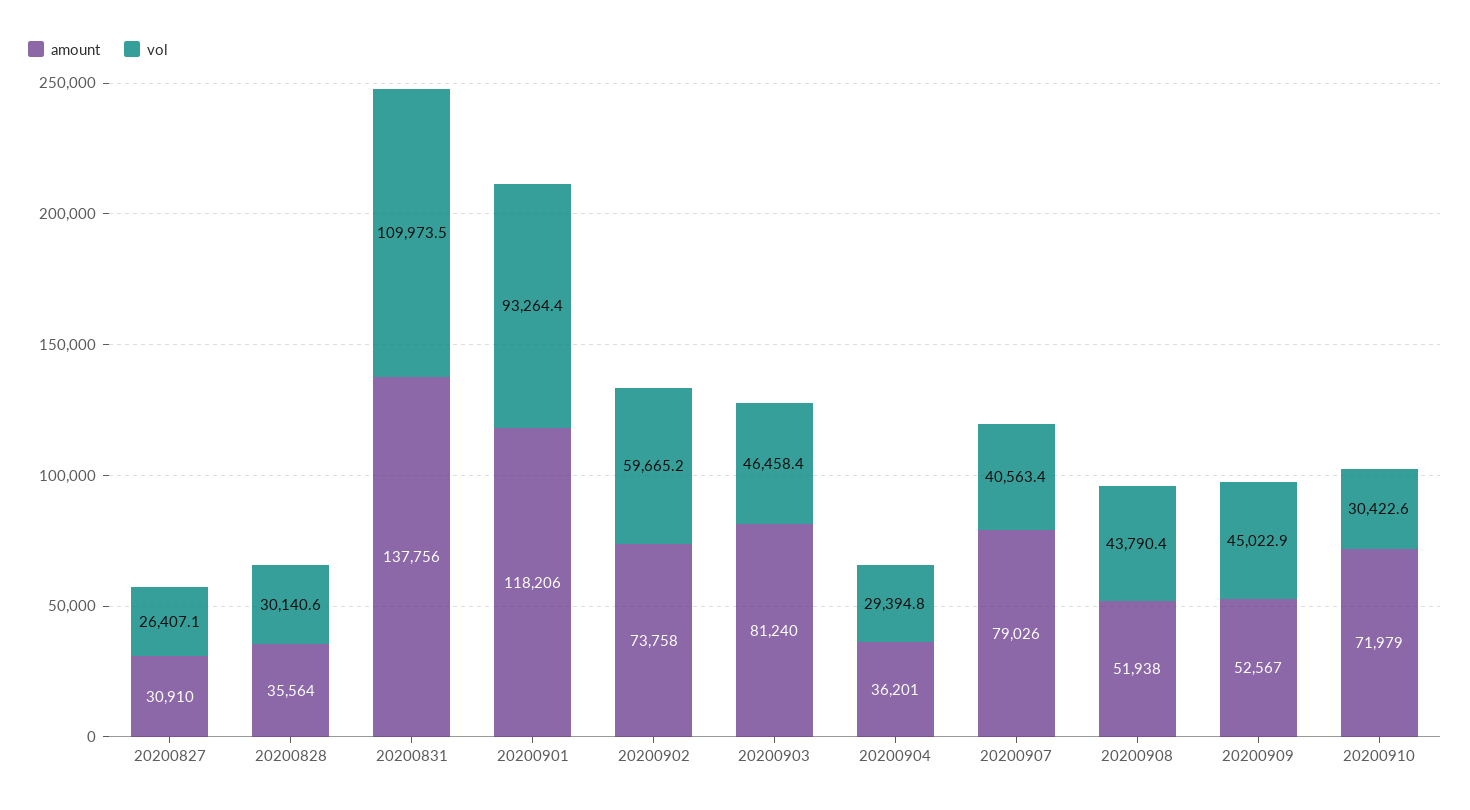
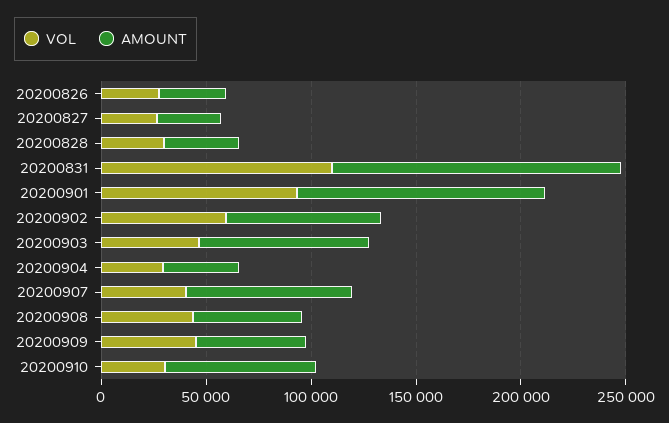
  {
    "amount": {
      "20200827": 30910,
      "20200828": 35564,
      "20200831": 137756,
      "20200901": 118206,
      "20200902": 73758,
      "20200903": 81240,
      "20200904": 36201,
      "20200907": 79026,
      "20200908": 51938,
      "20200909": 52567,
-     "20200910": 71979
+     "20200910": 71979,
+     "20200826": 30000
    },
    "vol": {
      "20200827": 26407.1,
      "20200828": 30140.6,
      "20200831": 109973.5,
      "20200901": 93264.4,
      "20200902": 59665.2,
      "20200903": 46458.4,
      "20200904": 29394.8,
      "20200907": 40563.4,
      "20200908": 43790.4,
      "20200909": 45022.9,
-     "20200910": 30422.6
+     "20200910": 30422.6,
+     "20200826": 30000
    }
  }

